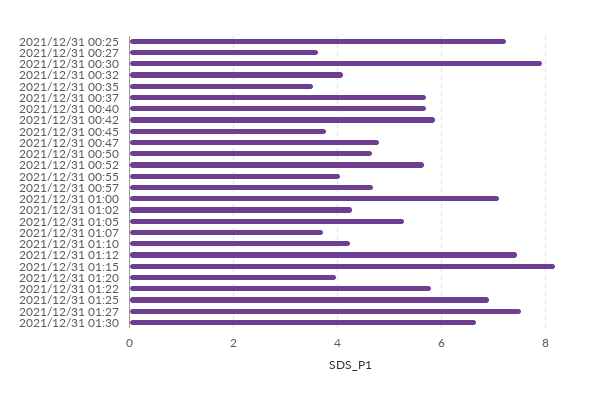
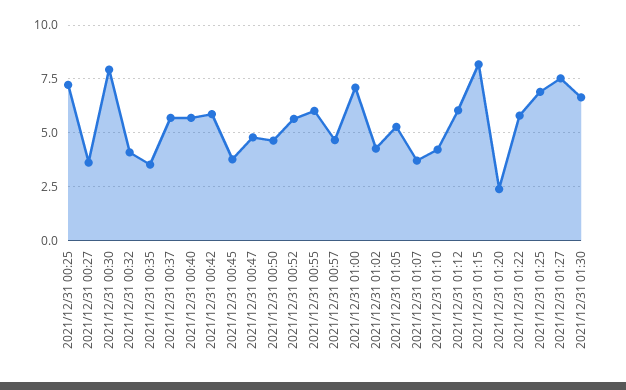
  {
    "2021/12/31 00:25": 7.2,
    "2021/12/31 00:27": 3.6,
    "2021/12/31 00:30": 8,
    "2021/12/31 00:32": 4.2,
    "2021/12/31 00:35": 3.6,
    "2021/12/31 00:37": 5.8,
    "2021/12/31 00:40": 5.8,
    "2021/12/31 00:42": 5.8,
    "2021/12/31 00:45": 3.8,
    "2021/12/31 00:47": 4.8,
    "2021/12/31 00:50": 4.6,
    "2021/12/31 00:52": 5.6,
-   "2021/12/31 00:55": 4,
+   "2021/12/31 00:55": 6,
    "2021/12/31 00:57": 4.6,
    "2021/12/31 01:00": 7.2,
    "2021/12/31 01:02": 4.2,
    "2021/12/31 01:05": 5.2,
    "2021/12/31 01:07": 3.8,
    "2021/12/31 01:10": 4.2,
-   "2021/12/31 01:12": 7.4,
+   "2021/12/31 01:12": 6,
    "2021/12/31 01:15": 8.2,
-   "2021/12/31 01:20": 4,
+   "2021/12/31 01:20": 2.5,
    "2021/12/31 01:22": 5.8,
    "2021/12/31 01:25": 7,
    "2021/12/31 01:27": 7.6,
    "2021/12/31 01:30": 6.6
  }

